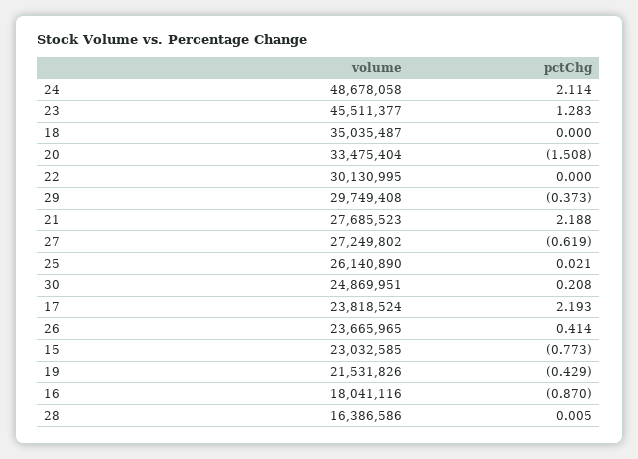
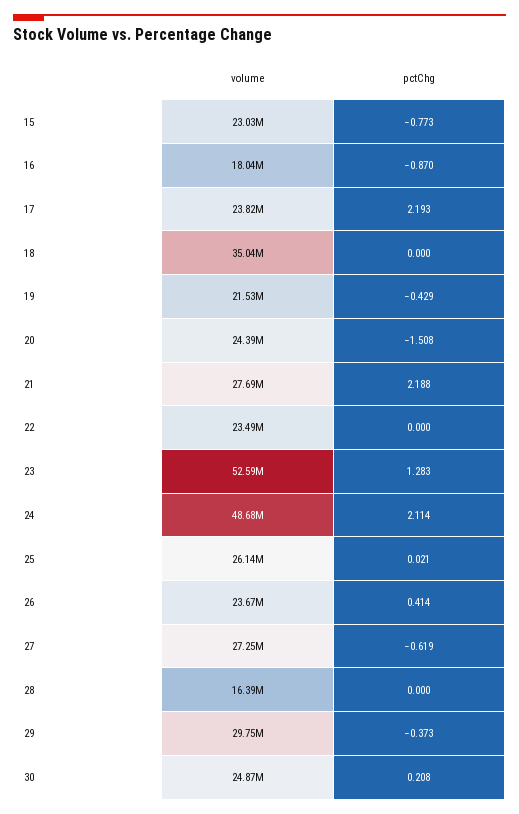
  {
    "volume": {
      "24": 48678058,
-     "23": 45511377,
+     "23": 52590000,
      "18": 35035487,
-     "20": 33475404,
+     "20": 24390000,
-     "22": 30130995,
+     "22": 23490000,
      "29": 29749408,
      "21": 27685523,
      "27": 27249802,
      "25": 26140890,
      "30": 24869951,
      "17": 23818524,
      "26": 23665965,
      "15": 23032585,
      "19": 21531826,
      "16": 18041116,
      "28": 16386586
    },
    "pctChg": {
      "24": 2.114,
      "23": 1.283,
      "18": 0,
      "20": -1.508,
      "22": 0,
      "29": -0.373,
      "21": 2.188,
      "27": -0.619,
      "25": 0.021,
      "30": 0.208,
      "17": 2.193,
      "26": 0.414,
      "15": -0.773,
      "19": -0.429,
      "16": -0.87,
-     "28": 0.005
+     "28": 0
    }
  }

